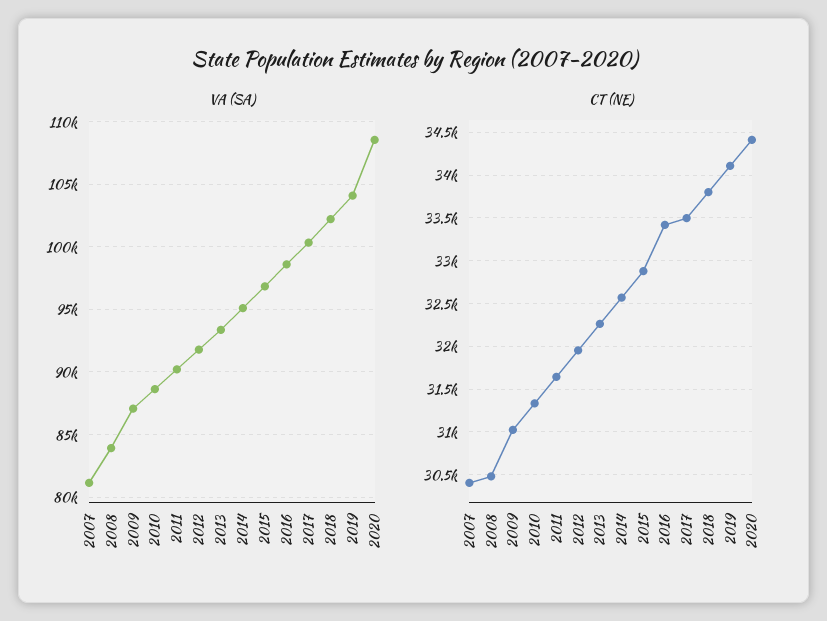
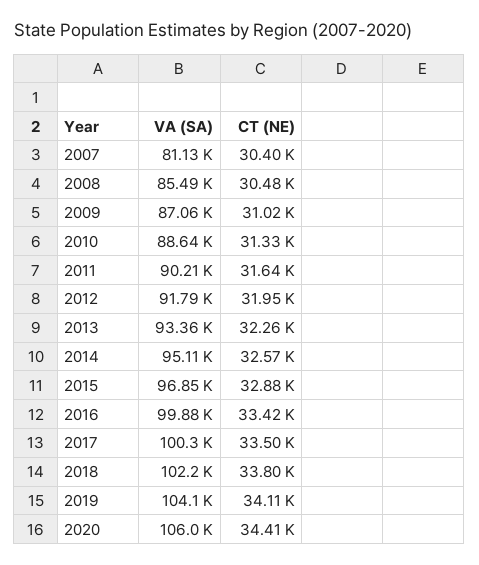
  {
    "VA (SA)": {
      "2007": 81130,
-     "2008": 84000,
+     "2008": 85490,
      "2009": 87060,
      "2010": 88640,
      "2011": 90210,
      "2012": 91790,
      "2013": 93360,
      "2014": 95110,
      "2015": 96850,
-     "2016": 98500,
+     "2016": 99880,
      "2017": 100300,
      "2018": 102200,
      "2019": 104100,
-     "2020": 108500
+     "2020": 106000
    },
    "CT (NE)": {
      "2007": 30400,
      "2008": 30480,
      "2009": 31020,
      "2010": 31330,
      "2011": 31640,
      "2012": 31950,
      "2013": 32260,
      "2014": 32570,
      "2015": 32880,
      "2016": 33420,
      "2017": 33500,
      "2018": 33800,
      "2019": 34110,
      "2020": 34410
    }
  }

